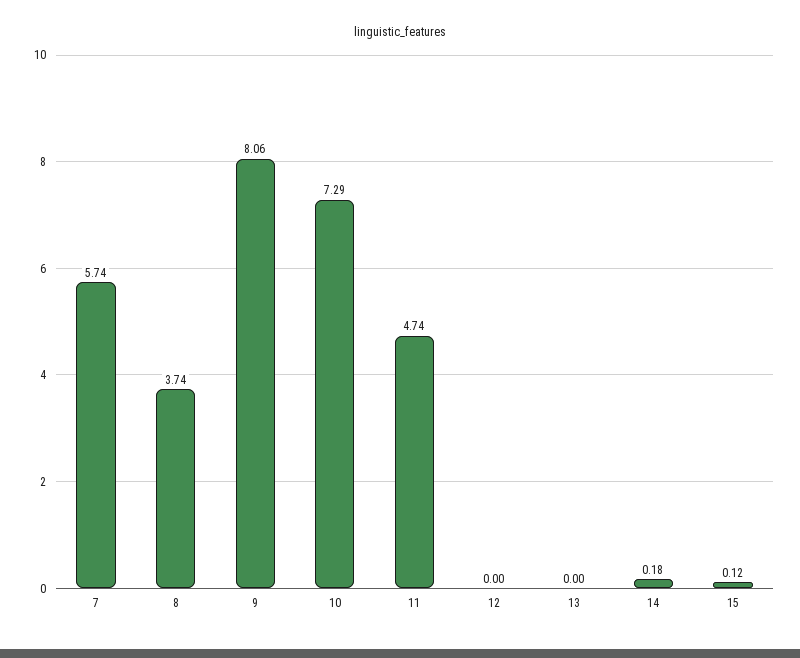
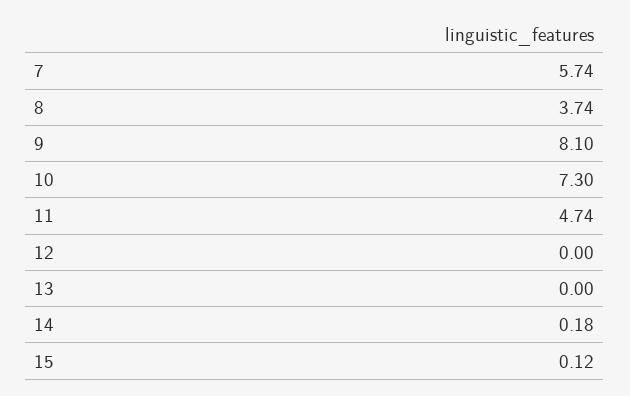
  {
    "7": 5.74,
    "8": 3.74,
-   "9": 8.06,
+   "9": 8.1,
-   "10": 7.29,
+   "10": 7.3,
    "11": 4.74,
    "12": 0,
    "13": 0,
    "14": 0.18,
    "15": 0.12
  }

